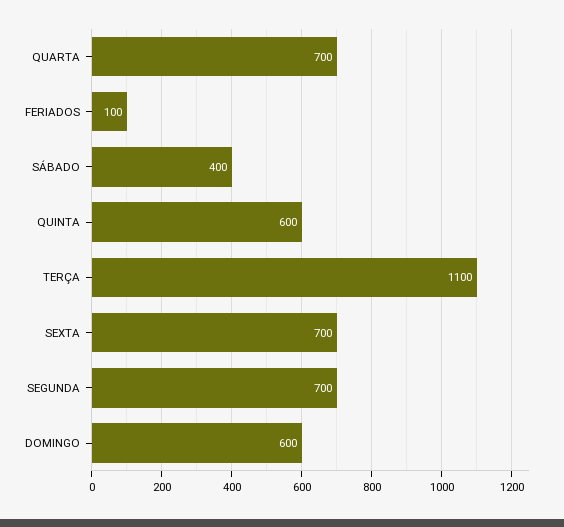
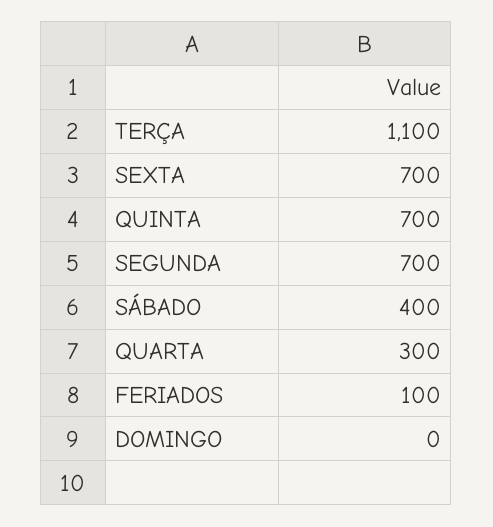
  {
-   "QUARTA": 700,
+   "QUARTA": 300,
    "FERIADOS": 100,
    "SÁBADO": 400,
-   "QUINTA": 600,
+   "QUINTA": 700,
    "TERÇA": 1100,
    "SEXTA": 700,
    "SEGUNDA": 700,
-   "DOMINGO": 600
+   "DOMINGO": 0
  }

